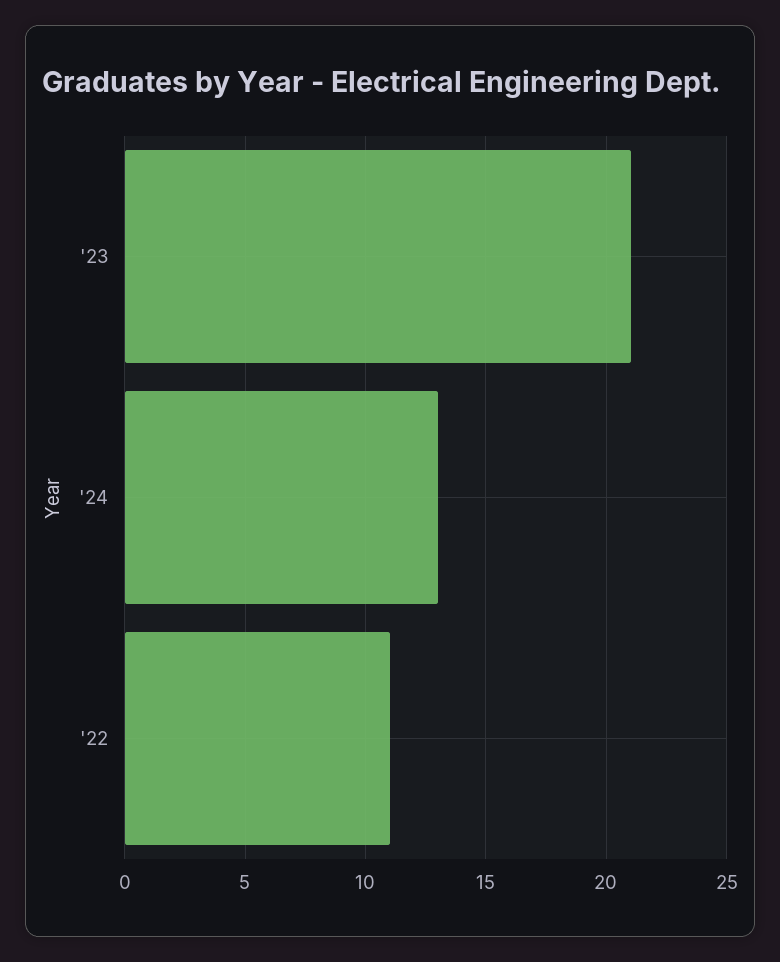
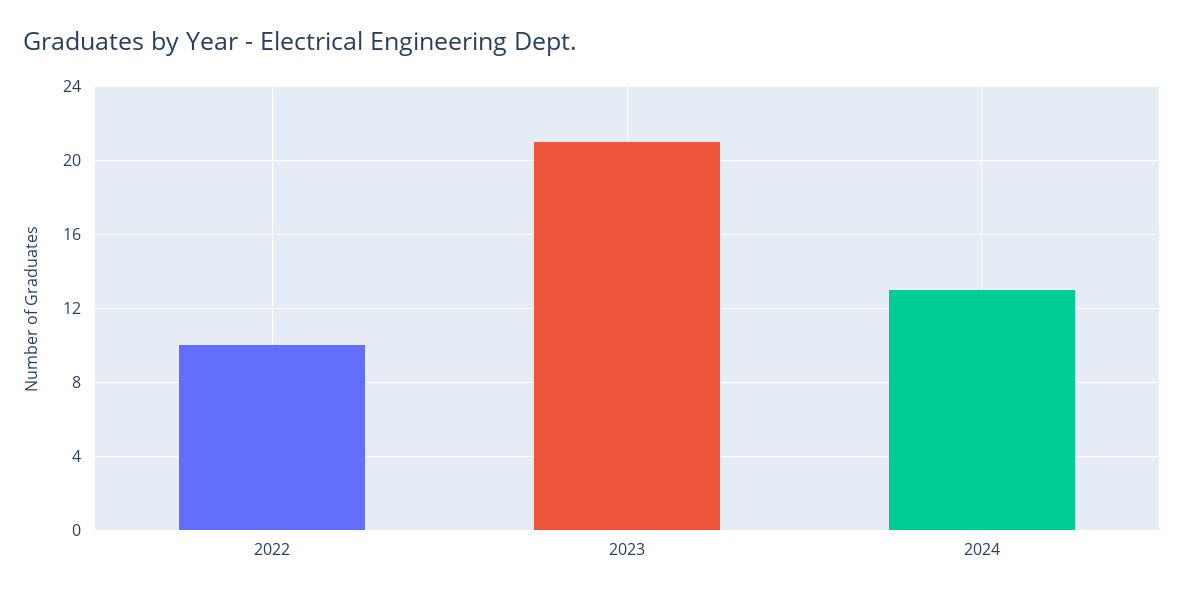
  {
    "'23": 21,
    "'24": 13,
-   "'22": 11
+   "'22": 10
  }

